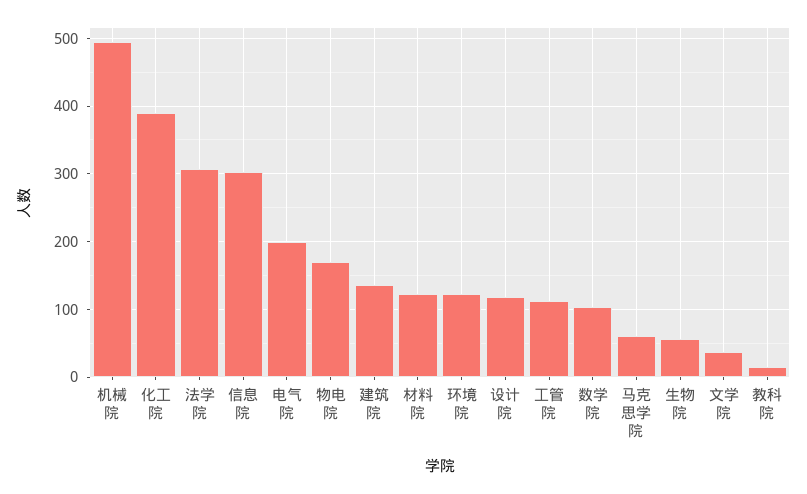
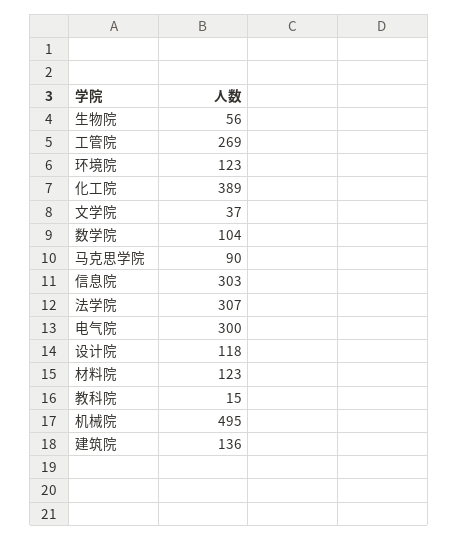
  {
    "机械院": 495,
    "化工院": 389,
    "法学院": 307,
    "信息院": 303,
-   "电气院": 200,
+   "电气院": 300,
-   "物电院": 170,
    "建筑院": 136,
    "材料院": 123,
    "环境院": 123,
    "设计院": 118,
-   "工管院": 110,
+   "工管院": 269,
    "数学院": 104,
-   "马克思学院": 60,
+   "马克思学院": 90,
    "生物院": 56,
    "文学院": 37,
    "教科院": 15
  }

